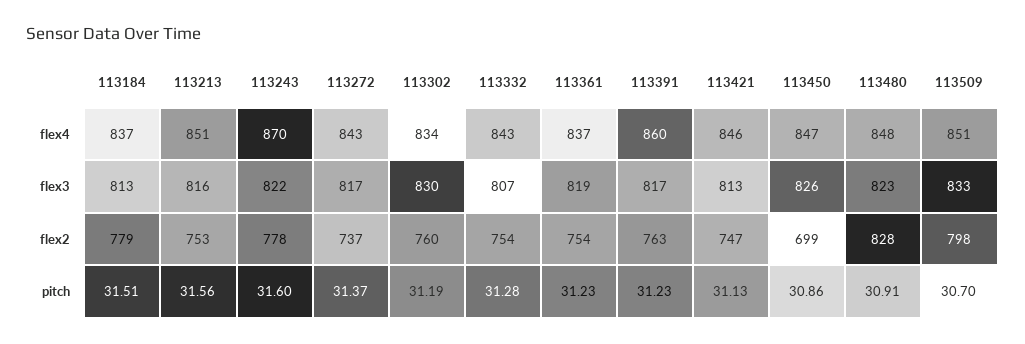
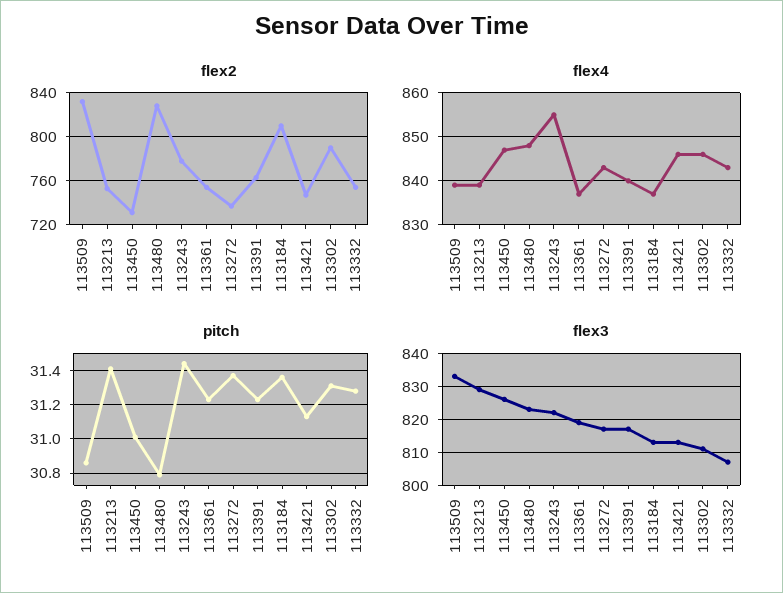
  {
    "flex4": {
      "113184": 837,
-     "113213": 851,
+     "113213": 840,
-     "113243": 870,
+     "113243": 855,
      "113272": 843,
-     "113302": 834,
+     "113302": 845,
      "113332": 843,
      "113361": 837,
-     "113391": 860,
+     "113391": 840,
      "113421": 846,
      "113450": 847,
      "113480": 848,
-     "113509": 851
+     "113509": 840
    },
    "flex3": {
      "113184": 813,
-     "113213": 816,
+     "113213": 830,
      "113243": 822,
      "113272": 817,
-     "113302": 830,
+     "113302": 810,
      "113332": 807,
      "113361": 819,
      "113391": 817,
      "113421": 813,
      "113450": 826,
      "113480": 823,
      "113509": 833
    },
    "flex2": {
-     "113184": 779,
+     "113184": 810,
      "113213": 753,
      "113243": 778,
      "113272": 737,
-     "113302": 760,
+     "113302": 790,
      "113332": 754,
      "113361": 754,
      "113391": 763,
      "113421": 747,
-     "113450": 699,
+     "113450": 730,
      "113480": 828,
-     "113509": 798
+     "113509": 830
    },
    "pitch": {
-     "113184": 31.51,
+     "113184": 31.35,
-     "113213": 31.56,
+     "113213": 31.4,
-     "113243": 31.6,
+     "113243": 31.45,
      "113272": 31.37,
-     "113302": 31.19,
+     "113302": 31.3,
      "113332": 31.28,
      "113361": 31.23,
      "113391": 31.23,
      "113421": 31.13,
-     "113450": 30.86,
+     "113450": 31,
-     "113480": 30.91,
+     "113480": 30.8,
-     "113509": 30.7
+     "113509": 30.85
    }
  }

